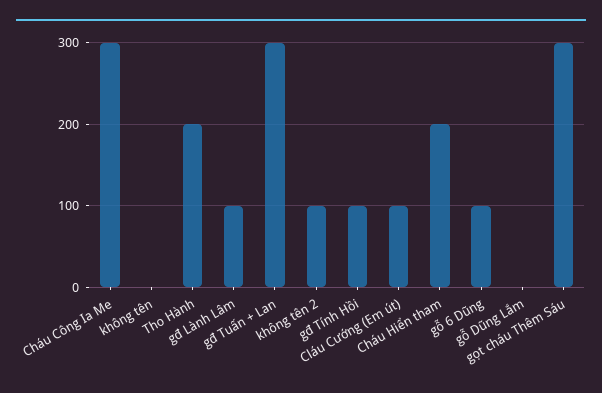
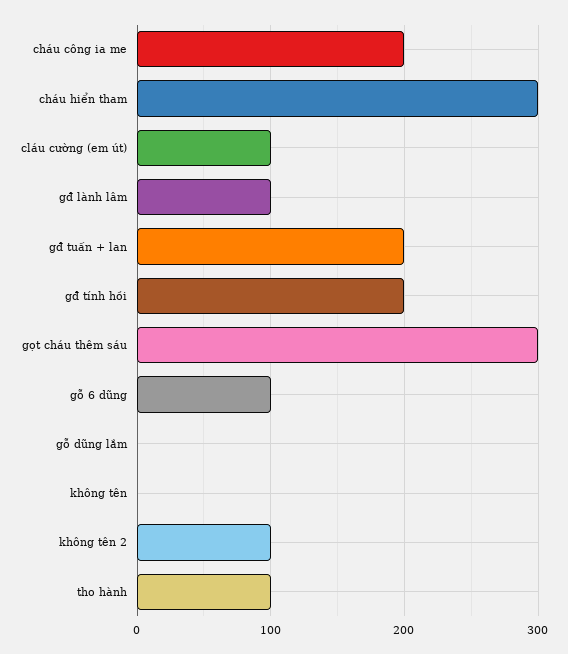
  {
-   "Cháu Công Ia Me": 300,
+   "Cháu Công Ia Me": 200,
    "không tên": 0,
-   "Tho Hành": 200,
+   "Tho Hành": 100,
    "gđ Lành Lâm": 100,
-   "gđ Tuấn + Lan": 300,
+   "gđ Tuấn + Lan": 200,
    "không tên 2": 100,
-   "gđ Tính Hồi": 100,
+   "gđ Tính Hồi": 200,
    "Cláu Cường (Em út)": 100,
-   "Cháu Hiển tham": 200,
+   "Cháu Hiển tham": 300,
    "gỗ 6 Dũng": 100,
    "gỗ Dũng Lắm": 0,
    "gọt cháu Thêm Sáu": 300
  }

